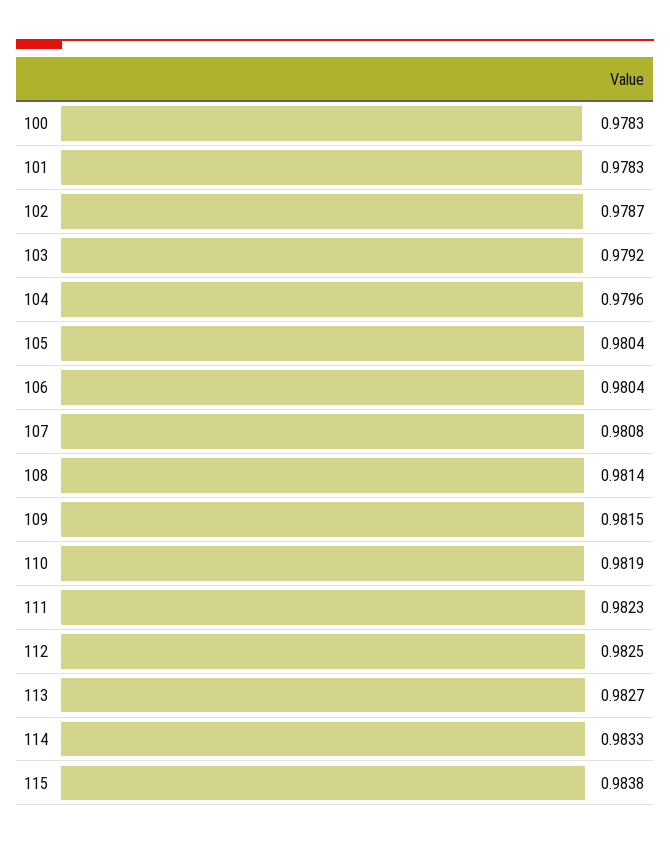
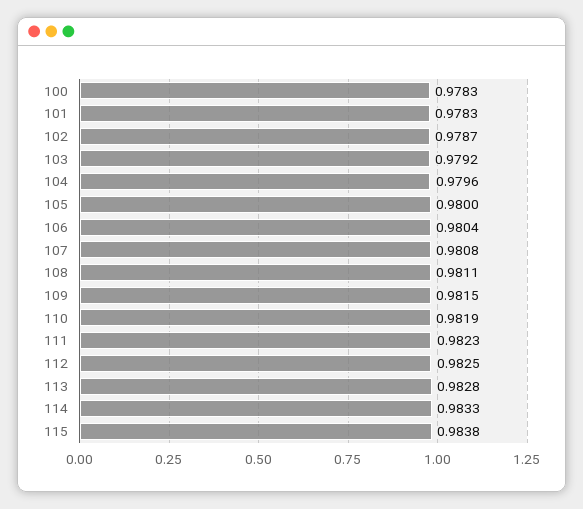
  {
    "100": 0.9783,
    "101": 0.9783,
    "102": 0.9787,
    "103": 0.9792,
    "104": 0.9796,
-   "105": 0.9804,
+   "105": 0.98,
    "106": 0.9804,
    "107": 0.9808,
-   "108": 0.9814,
+   "108": 0.9811,
    "109": 0.9815,
    "110": 0.9819,
    "111": 0.9823,
    "112": 0.9825,
-   "113": 0.9827,
+   "113": 0.9828,
    "114": 0.9833,
    "115": 0.9838
  }

